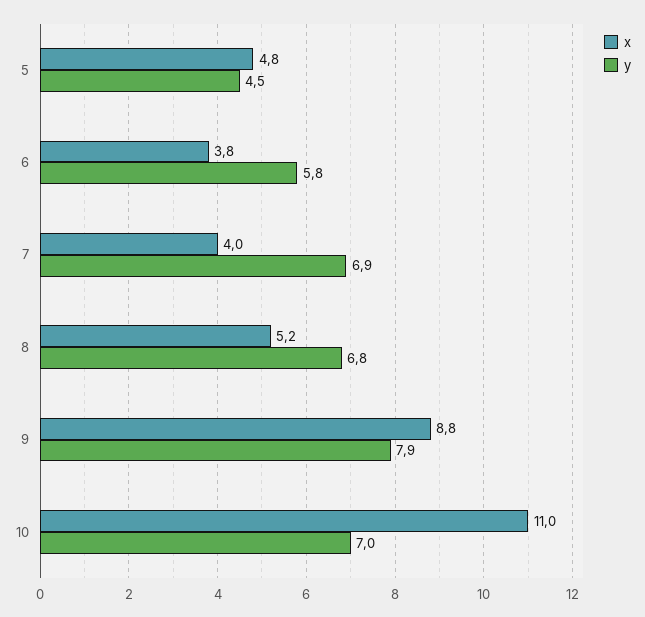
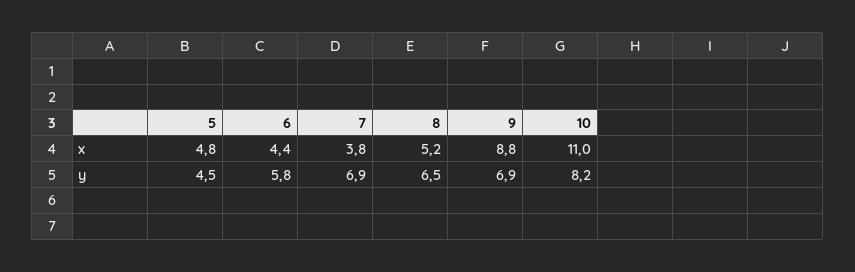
  {
    "x": {
      "5": 4.8,
-     "6": 3.8,
+     "6": 4.4,
-     "7": 4,
+     "7": 3.8,
      "8": 5.2,
      "9": 8.8,
      "10": 11
    },
    "y": {
      "5": 4.5,
      "6": 5.8,
      "7": 6.9,
-     "8": 6.8,
+     "8": 6.5,
-     "9": 7.9,
+     "9": 6.9,
-     "10": 7
+     "10": 8.2
    }
  }

